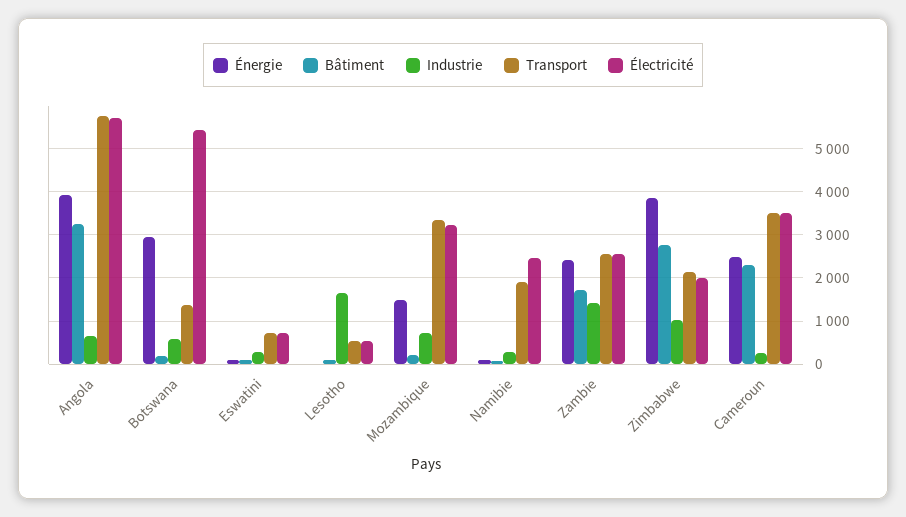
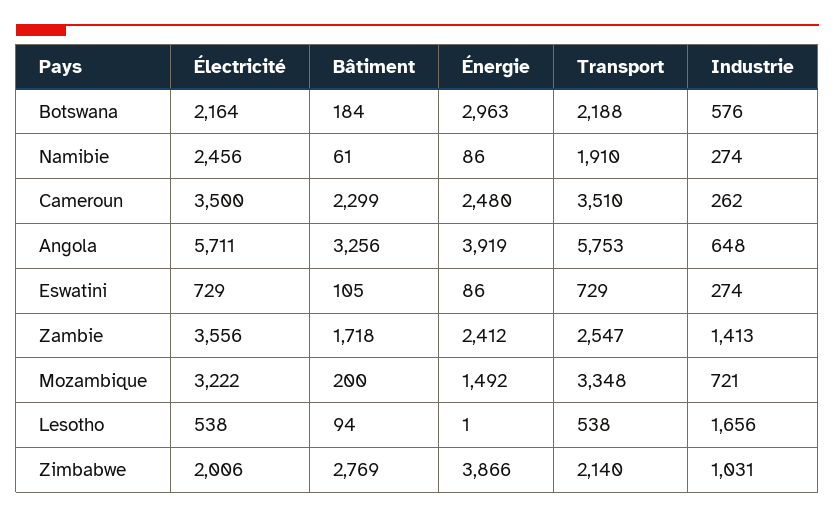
  {
    "Énergie": {
      "Angola": 3919,
      "Botswana": 2963,
      "Eswatini": 86,
      "Lesotho": 1,
      "Mozambique": 1492,
      "Namibie": 86,
      "Zambie": 2412,
      "Zimbabwe": 3866,
      "Cameroun": 2480
    },
    "Bâtiment": {
      "Angola": 3256,
      "Botswana": 184,
      "Eswatini": 105,
      "Lesotho": 94,
      "Mozambique": 200,
      "Namibie": 61,
      "Zambie": 1718,
      "Zimbabwe": 2769,
      "Cameroun": 2299
    },
    "Industrie": {
      "Angola": 648,
      "Botswana": 576,
      "Eswatini": 274,
      "Lesotho": 1656,
      "Mozambique": 721,
      "Namibie": 274,
      "Zambie": 1413,
      "Zimbabwe": 1031,
      "Cameroun": 262
    },
    "Transport": {
      "Angola": 5753,
-     "Botswana": 1400,
+     "Botswana": 2188,
      "Eswatini": 729,
      "Lesotho": 538,
      "Mozambique": 3348,
      "Namibie": 1910,
      "Zambie": 2547,
      "Zimbabwe": 2140,
      "Cameroun": 3510
    },
    "Électricité": {
      "Angola": 5711,
-     "Botswana": 5400,
+     "Botswana": 2164,
      "Eswatini": 729,
      "Lesotho": 538,
      "Mozambique": 3222,
      "Namibie": 2456,
-     "Zambie": 2600,
+     "Zambie": 3556,
      "Zimbabwe": 2006,
      "Cameroun": 3500
    }
  }

